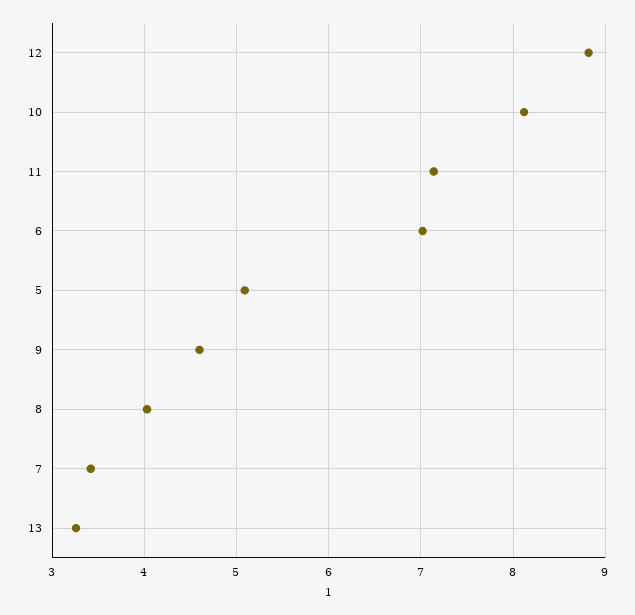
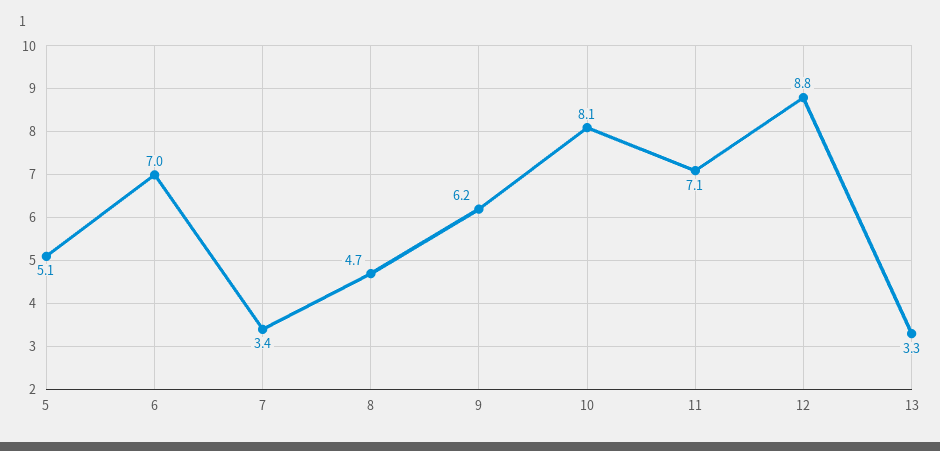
  {
    "12": 8.8,
    "10": 8.1,
    "11": 7.1,
    "6": 7,
    "5": 5.1,
-   "9": 4.6,
+   "9": 6.2,
-   "8": 4,
+   "8": 4.7,
    "7": 3.4,
    "13": 3.3
  }

